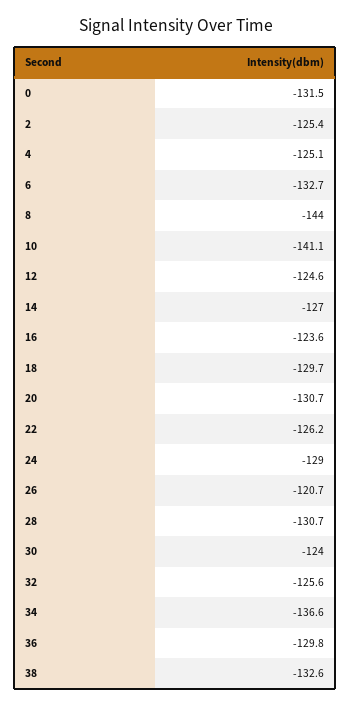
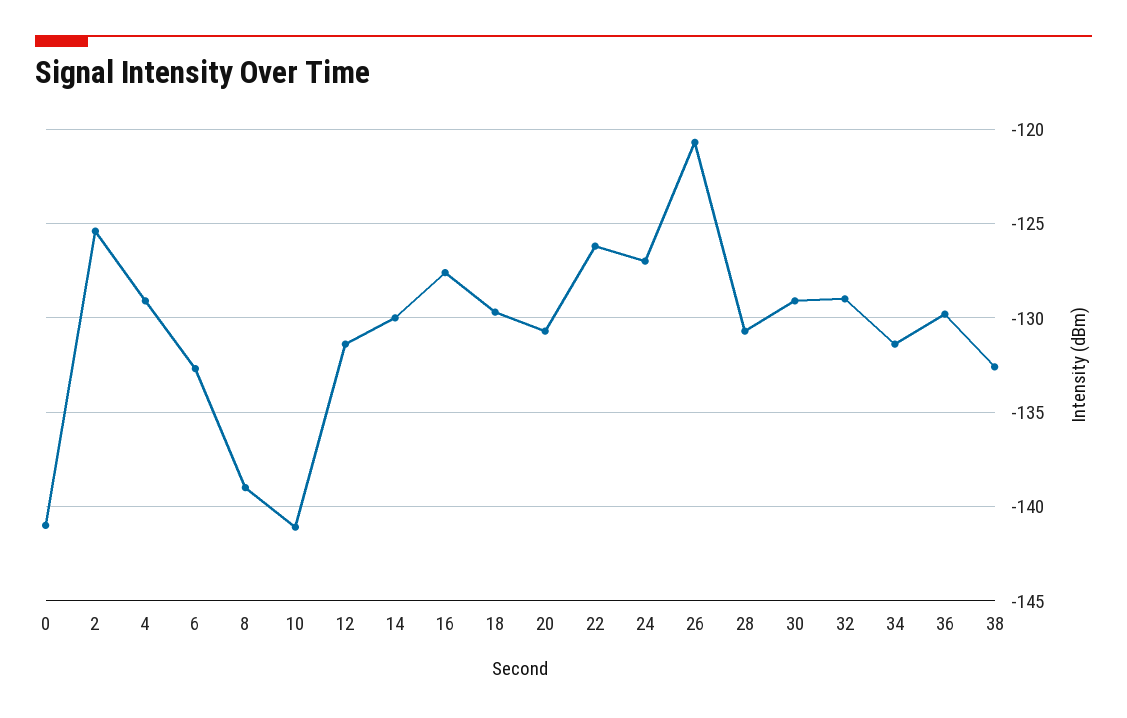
  {
-   "0": -131.5,
+   "0": -141,
    "2": -125.4,
-   "4": -125.1,
+   "4": -129,
    "6": -132.7,
-   "8": -144,
+   "8": -139,
    "10": -141.1,
-   "12": -124.6,
+   "12": -131.5,
-   "14": -127,
+   "14": -130,
-   "16": -123.6,
+   "16": -127.5,
    "18": -129.7,
    "20": -130.7,
    "22": -126.2,
-   "24": -129,
+   "24": -127,
    "26": -120.7,
    "28": -130.7,
-   "30": -124,
+   "30": -129,
-   "32": -125.6,
+   "32": -129,
-   "34": -136.6,
+   "34": -131.5,
    "36": -129.8,
    "38": -132.6
  }

